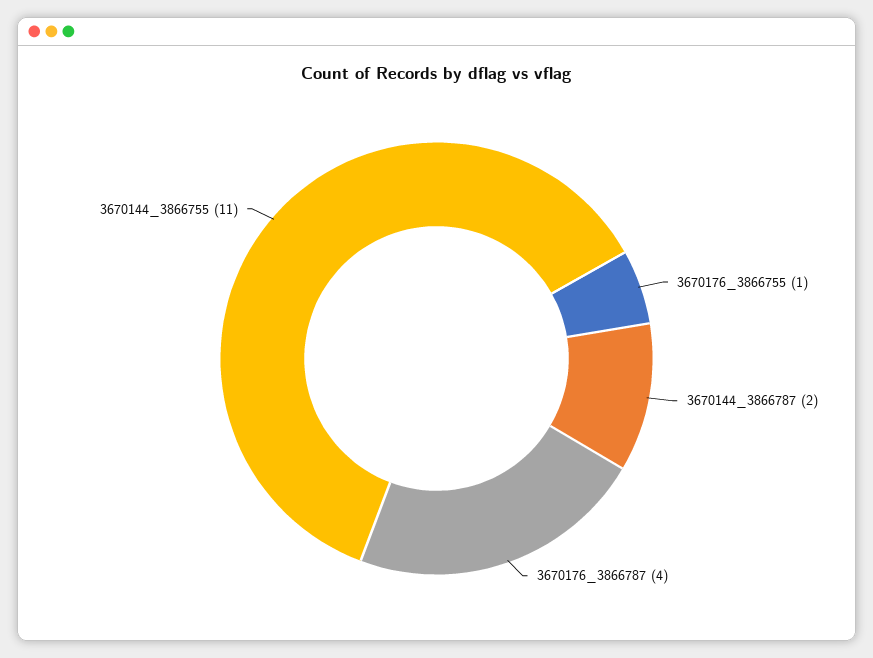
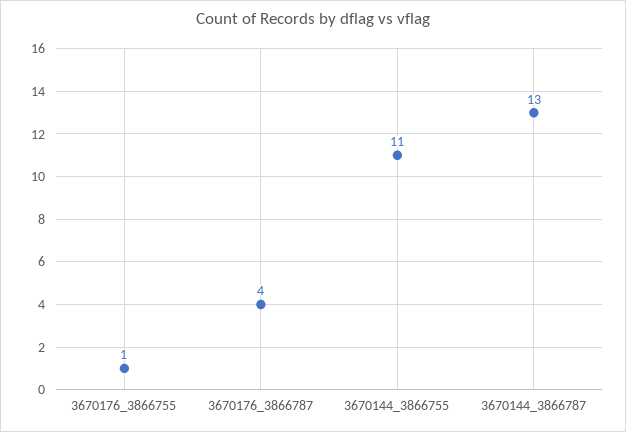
  {
    "3670176_3866755": 1,
-   "3670144_3866787": 2,
+   "3670144_3866787": 13,
    "3670176_3866787": 4,
    "3670144_3866755": 11
  }

